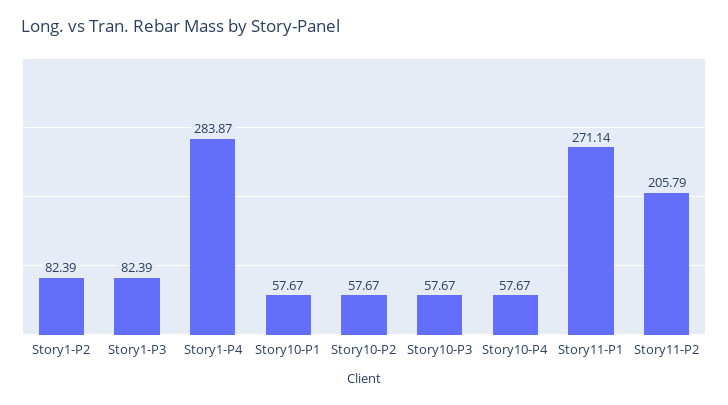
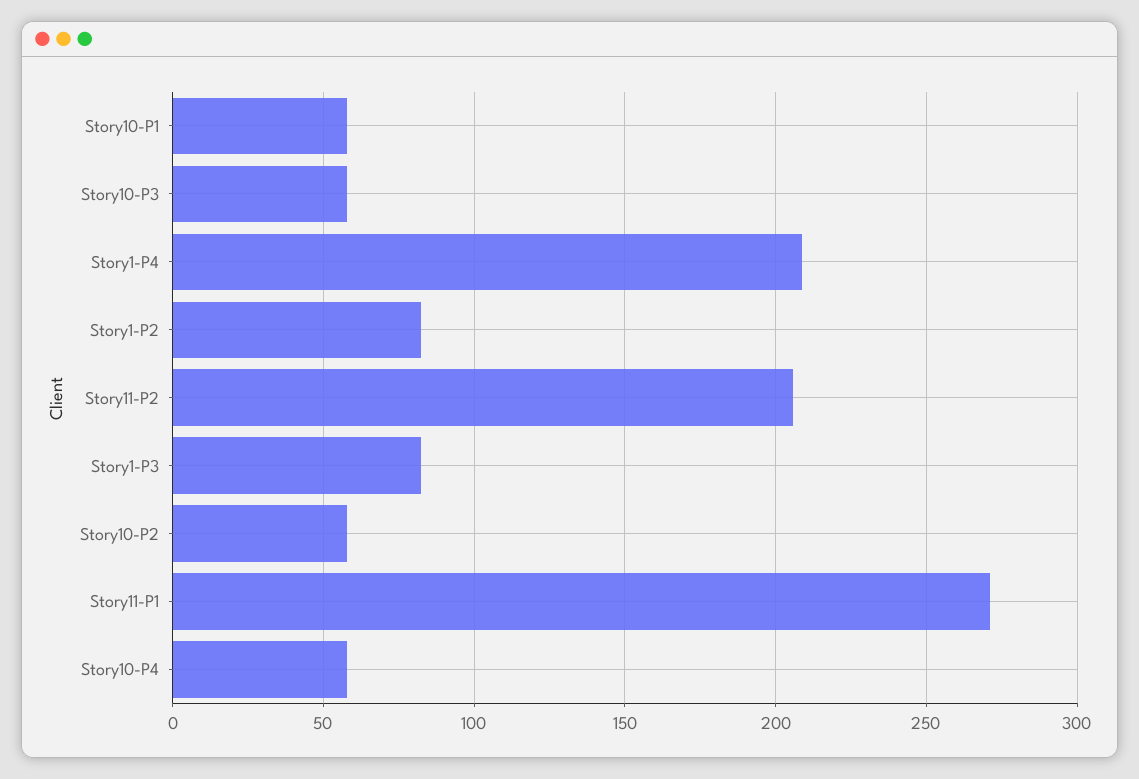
  {
    "Story1-P2": 82.39,
    "Story1-P3": 82.39,
-   "Story1-P4": 283.87,
+   "Story1-P4": 210,
    "Story10-P1": 57.67,
    "Story10-P2": 57.67,
    "Story10-P3": 57.67,
    "Story10-P4": 57.67,
    "Story11-P1": 271.14,
    "Story11-P2": 205.79
  }

